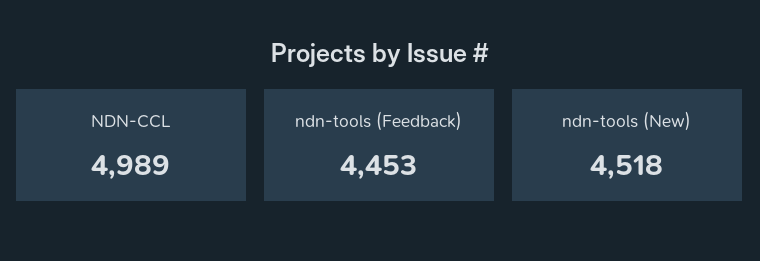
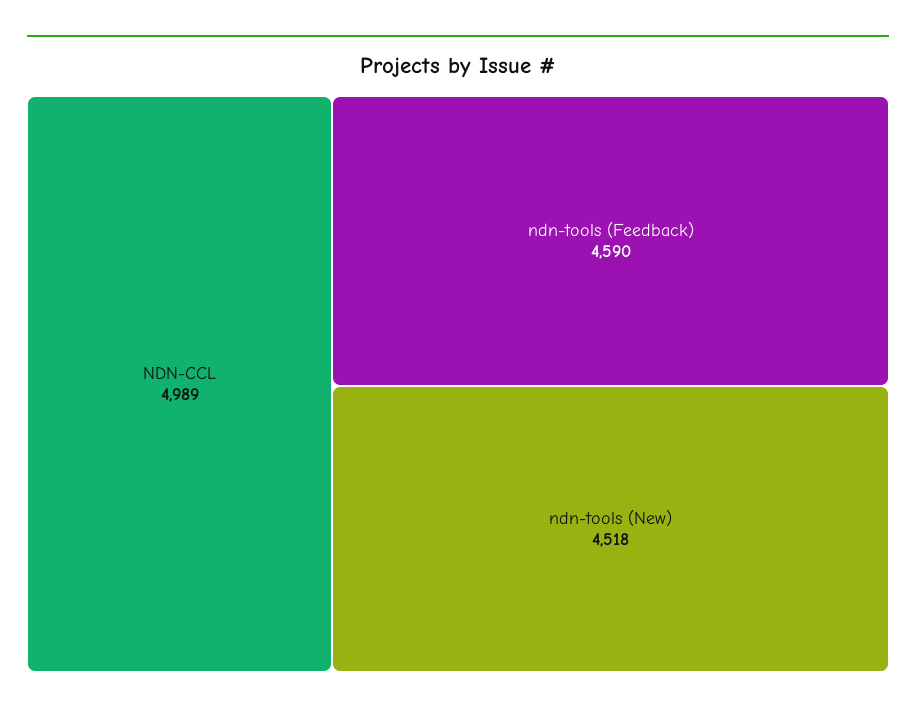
  {
    "NDN-CCL": 4989,
-   "ndn-tools (Feedback)": 4453,
+   "ndn-tools (Feedback)": 4590,
    "ndn-tools (New)": 4518
  }

